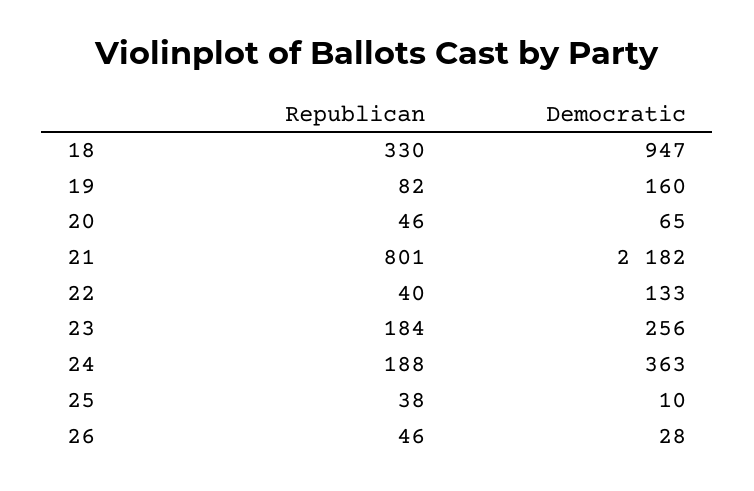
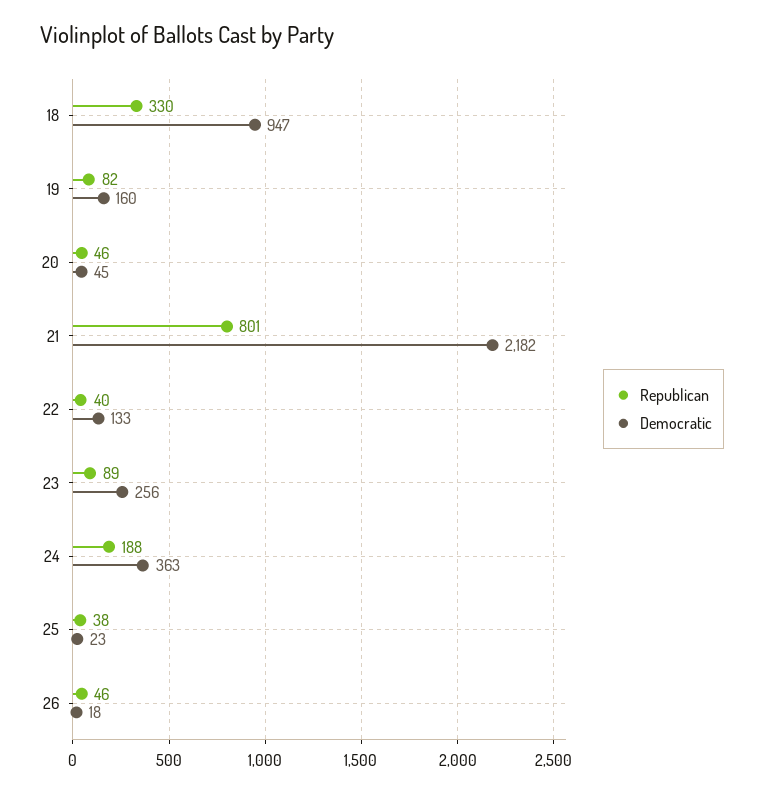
  {
    "Republican": {
      "18": 330,
      "19": 82,
      "20": 46,
      "21": 801,
      "22": 40,
-     "23": 184,
+     "23": 89,
      "24": 188,
      "25": 38,
      "26": 46
    },
    "Democratic": {
      "18": 947,
      "19": 160,
-     "20": 65,
+     "20": 45,
      "21": 2182,
      "22": 133,
      "23": 256,
      "24": 363,
-     "25": 10,
+     "25": 23,
-     "26": 28
+     "26": 18
    }
  }

